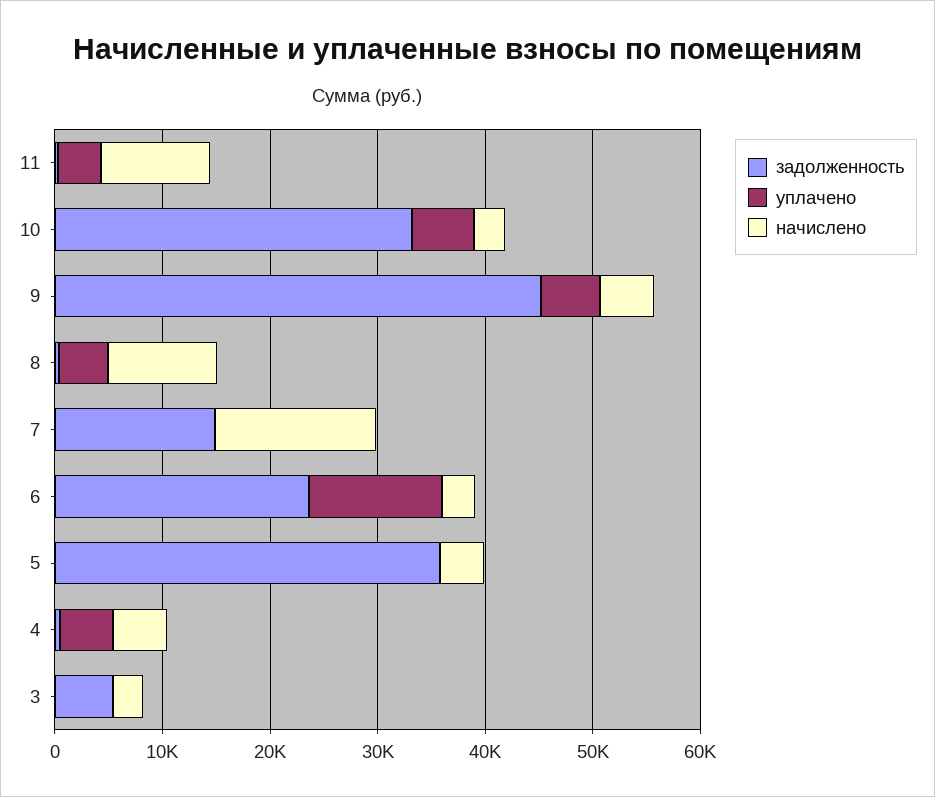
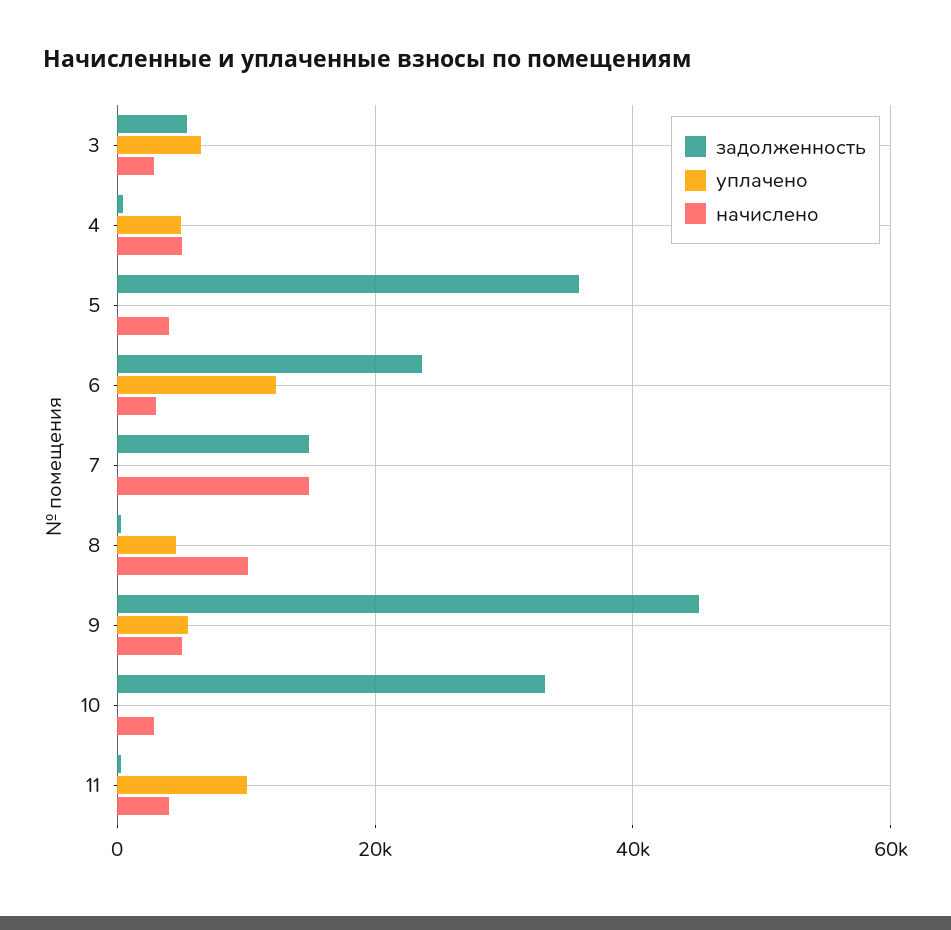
  {
    "задолженность": {
      "11": 0,
      "10": 34000,
      "9": 46000,
      "8": 0,
      "7": 14000,
      "6": 24000,
      "5": 36000,
      "4": 0,
      "3": 6000
    },
    "уплачено": {
-     "11": 4000,
+     "11": 10000,
-     "10": 6000,
+     "10": 0,
      "9": 6000,
      "8": 4000,
      "7": 0,
      "6": 12000,
      "5": 0,
      "4": 4000,
-     "3": 0
+     "3": 6000
    },
    "начислено": {
-     "11": 10000,
+     "11": 4000,
      "10": 2000,
      "9": 6000,
      "8": 10000,
      "7": 14000,
      "6": 4000,
      "5": 4000,
      "4": 6000,
      "3": 2000
    }
  }

